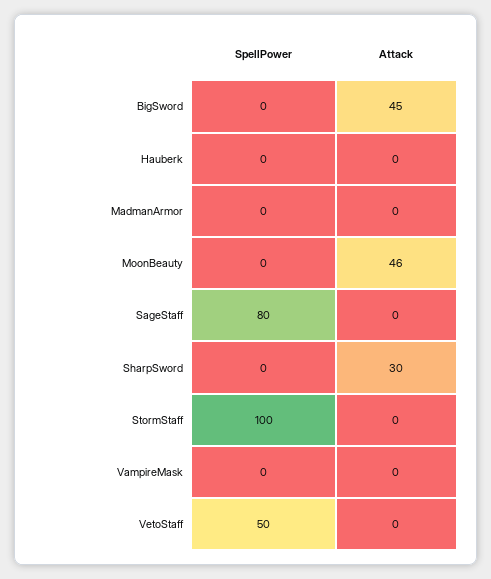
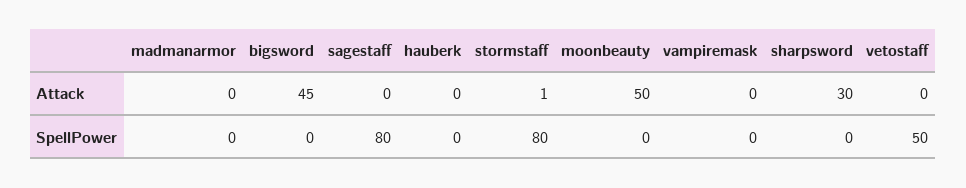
  {
    "SpellPower": {
      "BigSword": 0,
      "Hauberk": 0,
      "MadmanArmor": 0,
      "MoonBeauty": 0,
      "SageStaff": 80,
      "SharpSword": 0,
-     "StormStaff": 100,
+     "StormStaff": 80,
      "VampireMask": 0,
      "VetoStaff": 50
    },
    "Attack": {
      "BigSword": 45,
      "Hauberk": 0,
      "MadmanArmor": 0,
-     "MoonBeauty": 46,
+     "MoonBeauty": 50,
      "SageStaff": 0,
      "SharpSword": 30,
-     "StormStaff": 0,
+     "StormStaff": 1,
      "VampireMask": 0,
      "VetoStaff": 0
    }
  }

